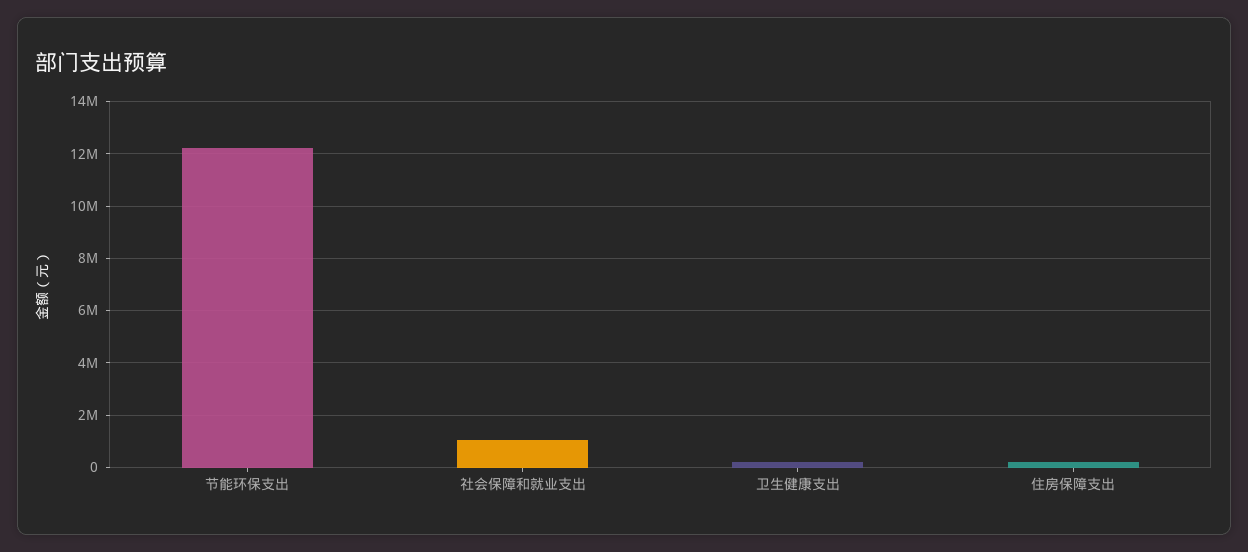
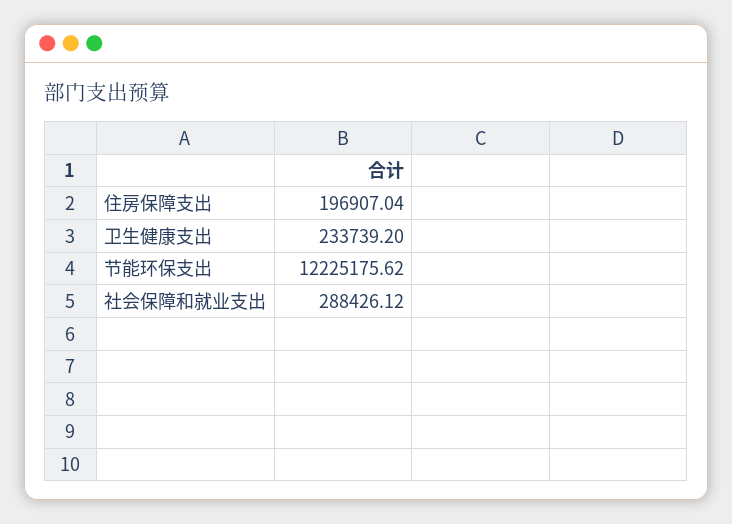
  {
    "节能环保支出": 12225175.62,
-   "社会保障和就业支出": 1000000,
+   "社会保障和就业支出": 288426.12,
    "卫生健康支出": 233739.2,
    "住房保障支出": 196907.04
  }

